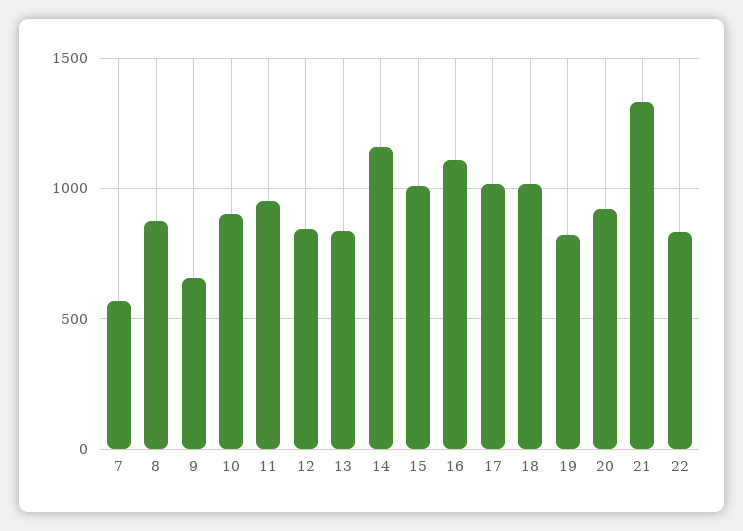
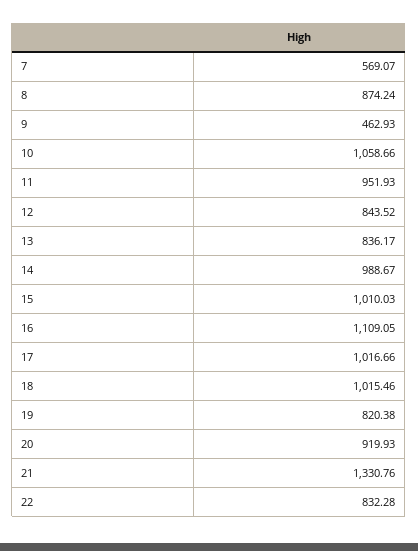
  {
    "7": 569.07,
    "8": 874.24,
-   "9": 650,
+   "9": 462.93,
-   "10": 900,
+   "10": 1058.66,
    "11": 951.93,
    "12": 843.52,
    "13": 836.17,
-   "14": 1150,
+   "14": 988.67,
    "15": 1010.03,
    "16": 1109.05,
    "17": 1016.66,
    "18": 1015.46,
    "19": 820.38,
    "20": 919.93,
    "21": 1330.76,
    "22": 832.28
  }

